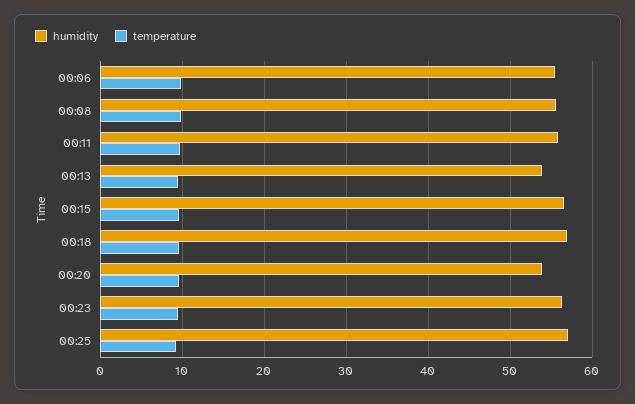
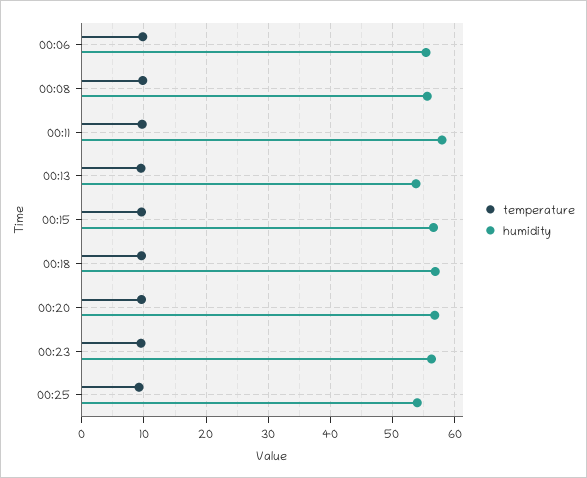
  {
    "humidity": {
      "00:06": 55,
      "00:08": 56,
-     "00:11": 56,
+     "00:11": 58,
      "00:13": 54,
      "00:15": 57,
      "00:18": 57,
-     "00:20": 54,
+     "00:20": 57,
      "00:23": 56,
-     "00:25": 57
+     "00:25": 54
    },
    "temperature": {
      "00:06": 10,
      "00:08": 10,
      "00:11": 10,
      "00:13": 10,
      "00:15": 10,
      "00:18": 10,
      "00:20": 10,
      "00:23": 10,
      "00:25": 9
    }
  }

